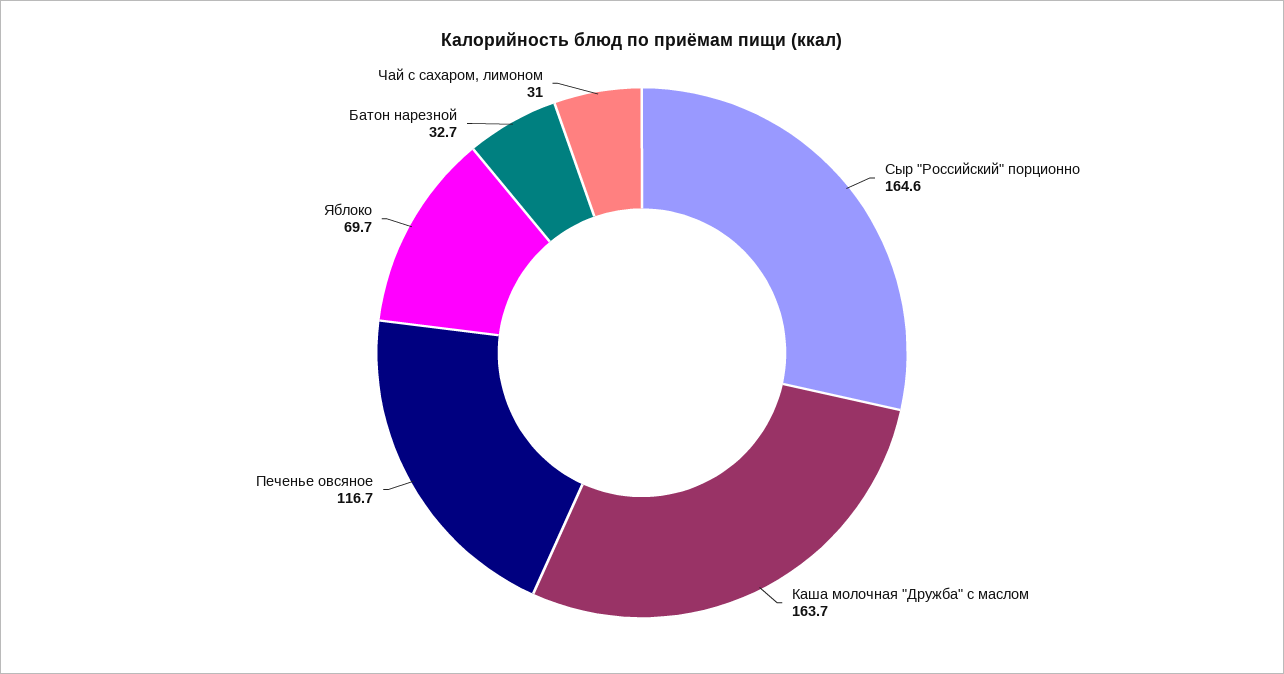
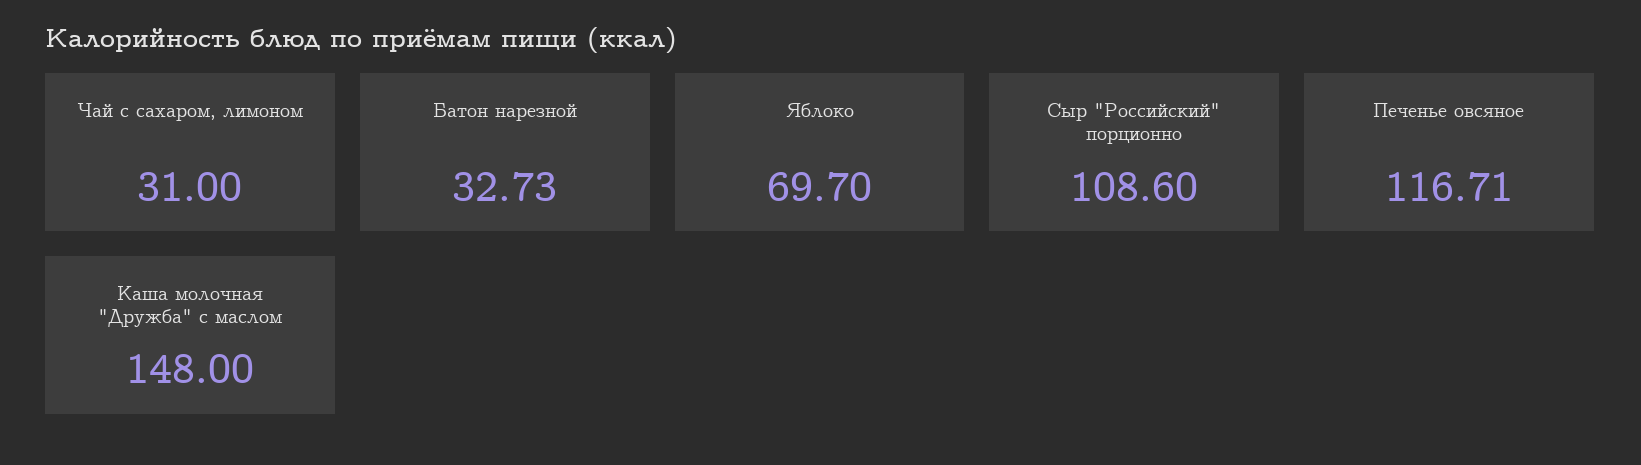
  {
-   "Сыр \"Российский\" порционно": 164.6,
+   "Сыр \"Российский\" порционно": 108.6,
-   "Каша молочная \"Дружба\" с маслом": 163.7,
+   "Каша молочная \"Дружба\" с маслом": 148,
    "Печенье овсяное": 116.71,
    "Яблоко": 69.7,
    "Батон нарезной": 32.73,
    "Чай с сахаром, лимоном": 31
  }

